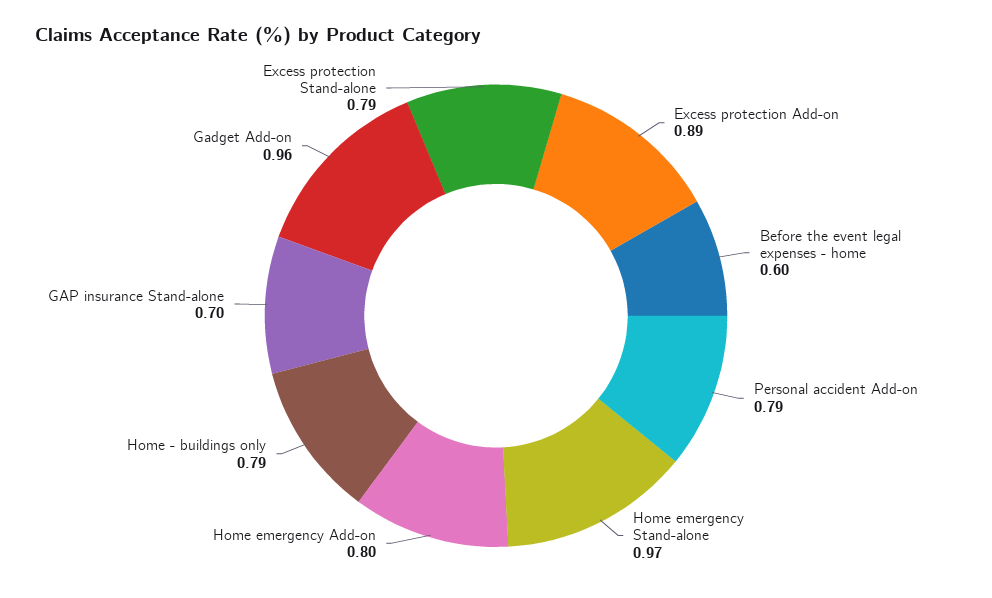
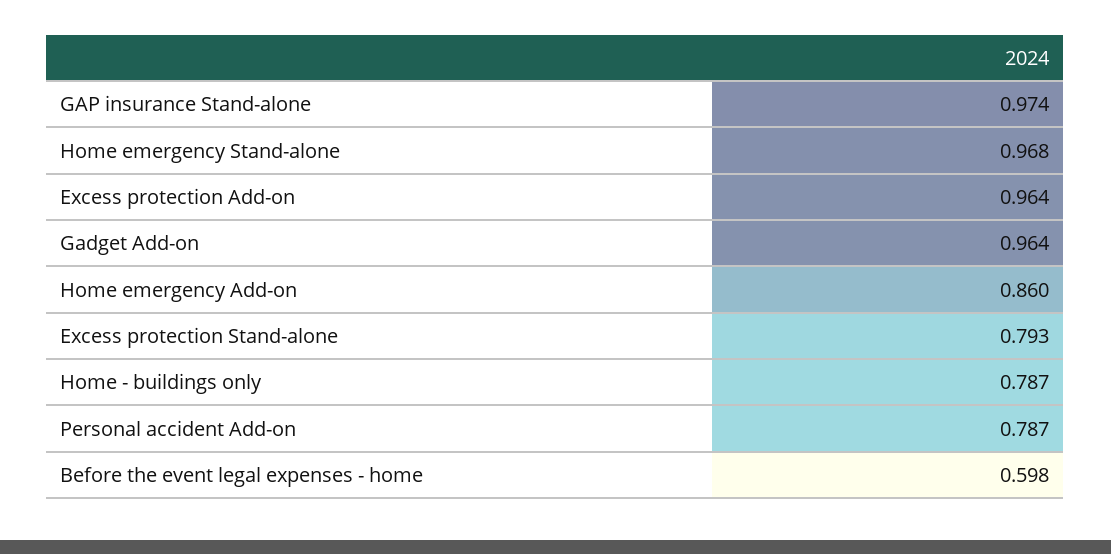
  {
-   "Excess protection Add-on": 0.89,
+   "Excess protection Add-on": 0.964,
    "Before the event legal expenses - home": 0.598,
    "Personal accident Add-on": 0.787,
    "Home emergency Stand-alone": 0.968,
-   "Home emergency Add-on": 0.8,
+   "Home emergency Add-on": 0.86,
    "Home - buildings only": 0.787,
-   "GAP insurance Stand-alone": 0.7,
+   "GAP insurance Stand-alone": 0.974,
    "Gadget Add-on": 0.964,
    "Excess protection Stand-alone": 0.793
  }

